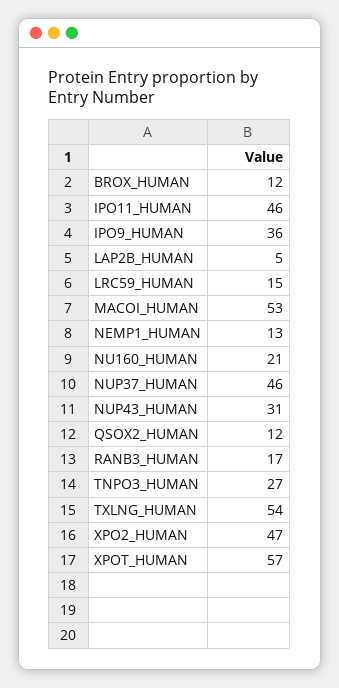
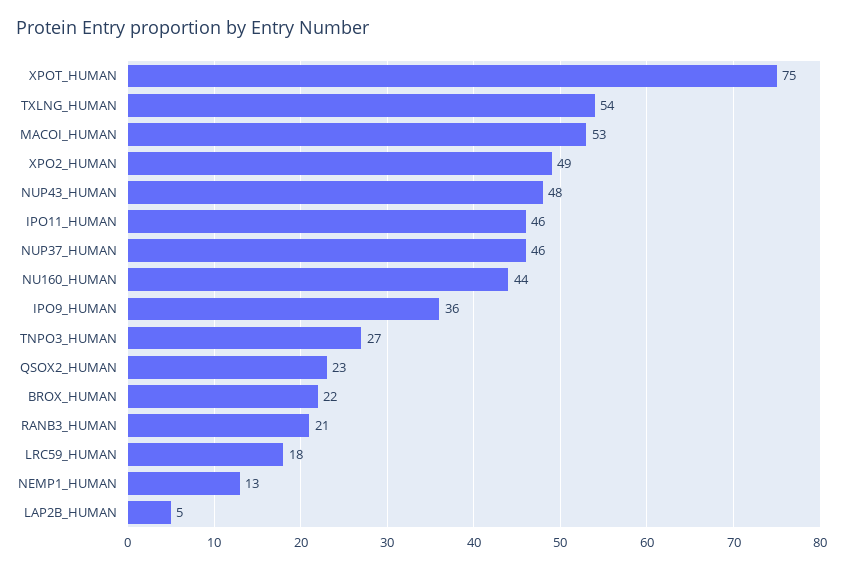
  {
-   "BROX_HUMAN": 12,
+   "BROX_HUMAN": 22,
    "IPO11_HUMAN": 46,
    "IPO9_HUMAN": 36,
    "LAP2B_HUMAN": 5,
-   "LRC59_HUMAN": 15,
+   "LRC59_HUMAN": 18,
    "MACOI_HUMAN": 53,
    "NEMP1_HUMAN": 13,
-   "NU160_HUMAN": 21,
+   "NU160_HUMAN": 44,
    "NUP37_HUMAN": 46,
-   "NUP43_HUMAN": 31,
+   "NUP43_HUMAN": 48,
-   "QSOX2_HUMAN": 12,
+   "QSOX2_HUMAN": 23,
-   "RANB3_HUMAN": 17,
+   "RANB3_HUMAN": 21,
    "TNPO3_HUMAN": 27,
    "TXLNG_HUMAN": 54,
-   "XPO2_HUMAN": 47,
+   "XPO2_HUMAN": 49,
-   "XPOT_HUMAN": 57
+   "XPOT_HUMAN": 75
  }

